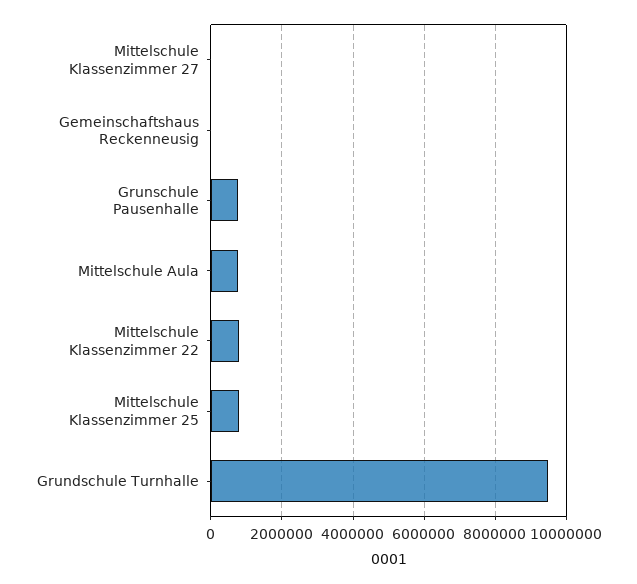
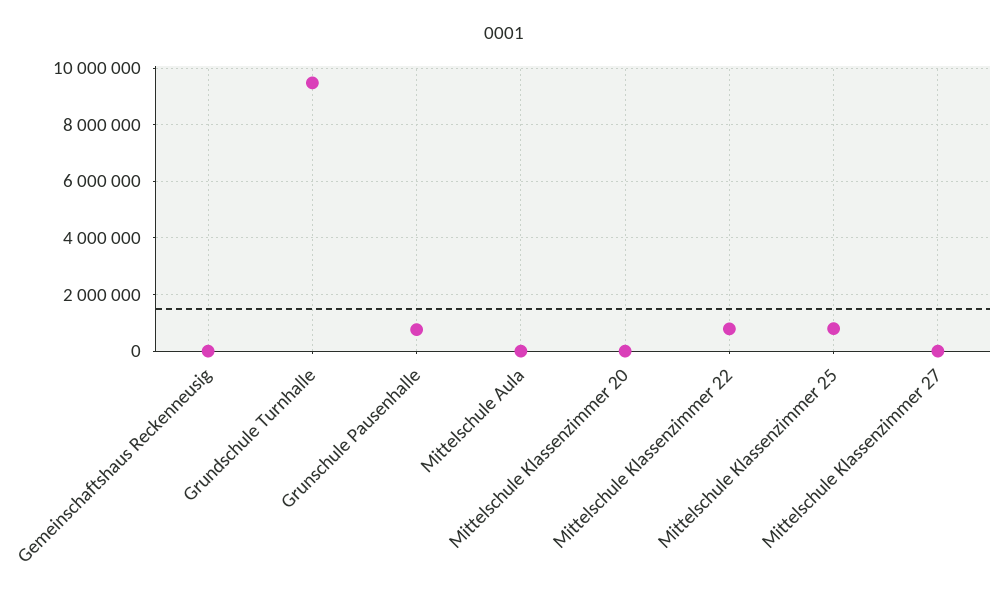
  {
    "Mittelschule Klassenzimmer 27": 0,
    "Gemeinschaftshaus Reckenneusig": 0,
    "Grunschule Pausenhalle": 800000,
-   "Mittelschule Aula": 800000,
+   "Mittelschule Aula": 0,
    "Mittelschule Klassenzimmer 22": 800000,
    "Mittelschule Klassenzimmer 25": 800000,
-   "Grundschule Turnhalle": 9400000
+   "Grundschule Turnhalle": 9400000,
+   "Mittelschule Klassenzimmer 20": 0
  }

